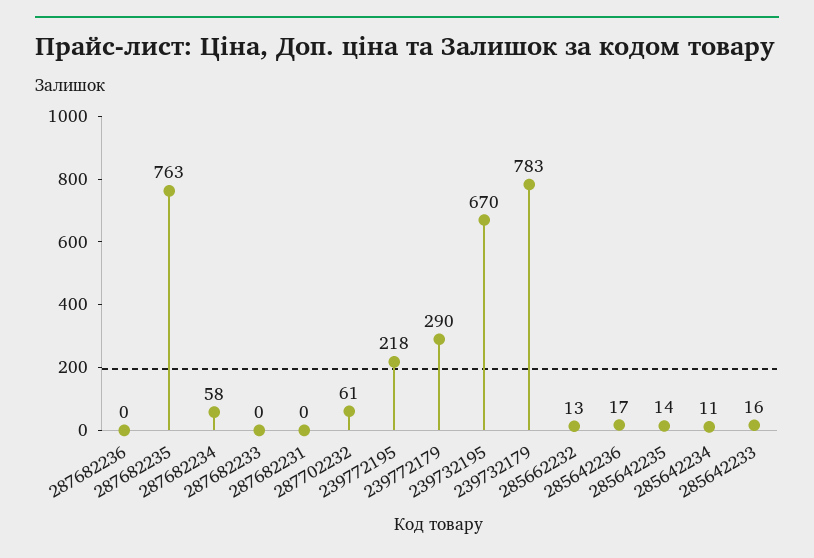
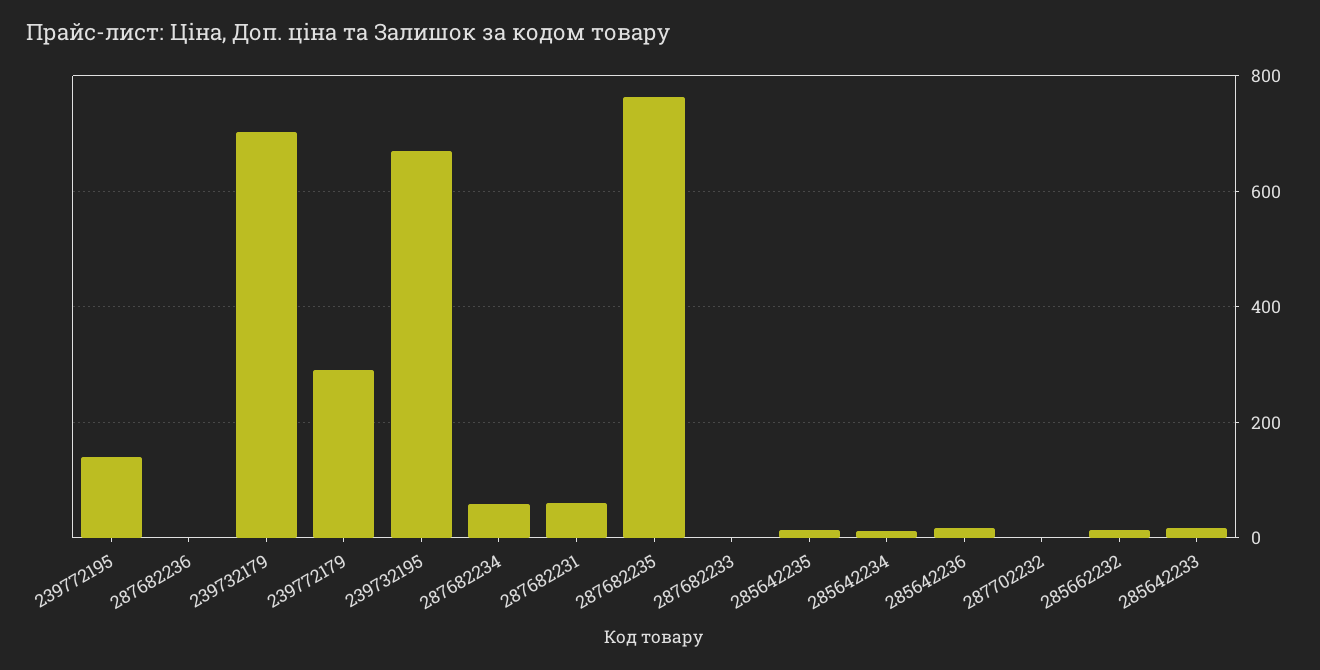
  {
    "287682236": 0,
    "287682235": 763,
    "287682234": 58,
    "287682233": 0,
-   "287682231": 0,
+   "287682231": 60,
-   "287702232": 61,
+   "287702232": 0,
-   "239772195": 218,
+   "239772195": 140,
    "239772179": 290,
    "239732195": 670,
-   "239732179": 783,
+   "239732179": 700,
    "285662232": 13,
    "285642236": 17,
    "285642235": 14,
    "285642234": 11,
    "285642233": 16
  }

